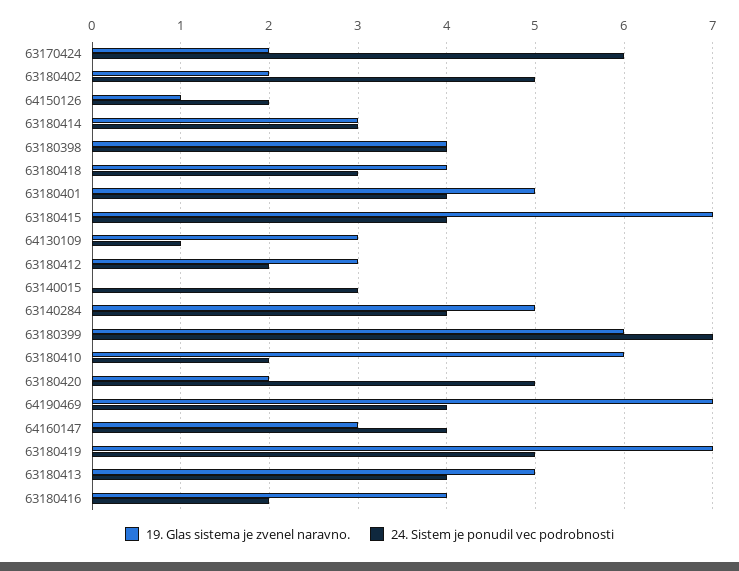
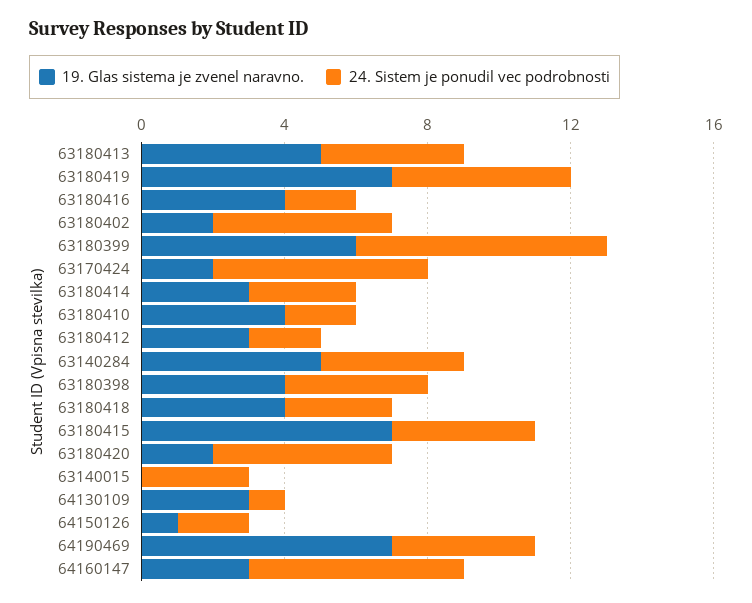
  {
    "19. Glas sistema je zvenel naravno.": {
      "63170424": 2,
      "63180402": 2,
      "64150126": 1,
      "63180414": 3,
      "63180398": 4,
      "63180418": 4,
-     "63180401": 5,
      "63180415": 7,
      "64130109": 3,
      "63180412": 3,
      "63140015": 0,
      "63140284": 5,
      "63180399": 6,
-     "63180410": 6,
+     "63180410": 4,
      "63180420": 2,
      "64190469": 7,
      "64160147": 3,
      "63180419": 7,
      "63180413": 5,
      "63180416": 4
    },
    "24. Sistem je ponudil vec podrobnosti": {
      "63170424": 6,
      "63180402": 5,
      "64150126": 2,
      "63180414": 3,
      "63180398": 4,
      "63180418": 3,
-     "63180401": 4,
      "63180415": 4,
      "64130109": 1,
      "63180412": 2,
      "63140015": 3,
      "63140284": 4,
      "63180399": 7,
      "63180410": 2,
      "63180420": 5,
      "64190469": 4,
-     "64160147": 4,
+     "64160147": 6,
      "63180419": 5,
      "63180413": 4,
      "63180416": 2
    }
  }

